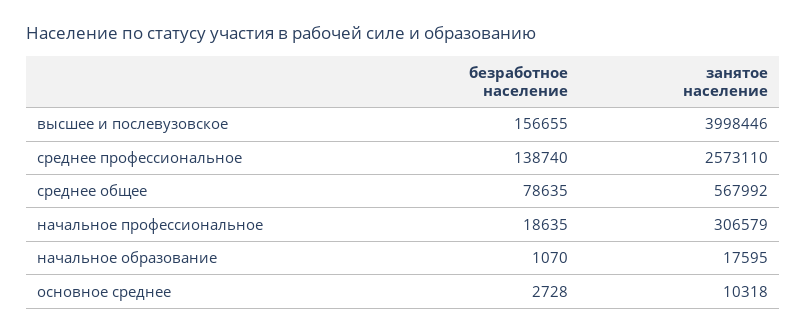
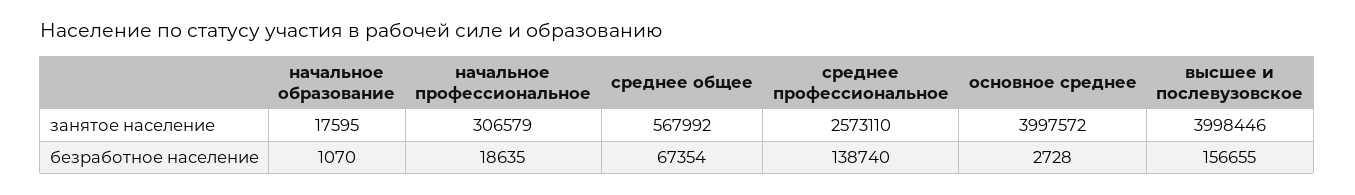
  {
    "безработное население": {
      "высшее и послевузовское": 156655,
      "среднее профессиональное": 138740,
-     "среднее общее": 78635,
+     "среднее общее": 67354,
      "начальное профессиональное": 18635,
      "начальное образование": 1070,
      "основное среднее": 2728
    },
    "занятое население": {
      "высшее и послевузовское": 3998446,
      "среднее профессиональное": 2573110,
      "среднее общее": 567992,
      "начальное профессиональное": 306579,
      "начальное образование": 17595,
-     "основное среднее": 10318
+     "основное среднее": 3997572
    }
  }

